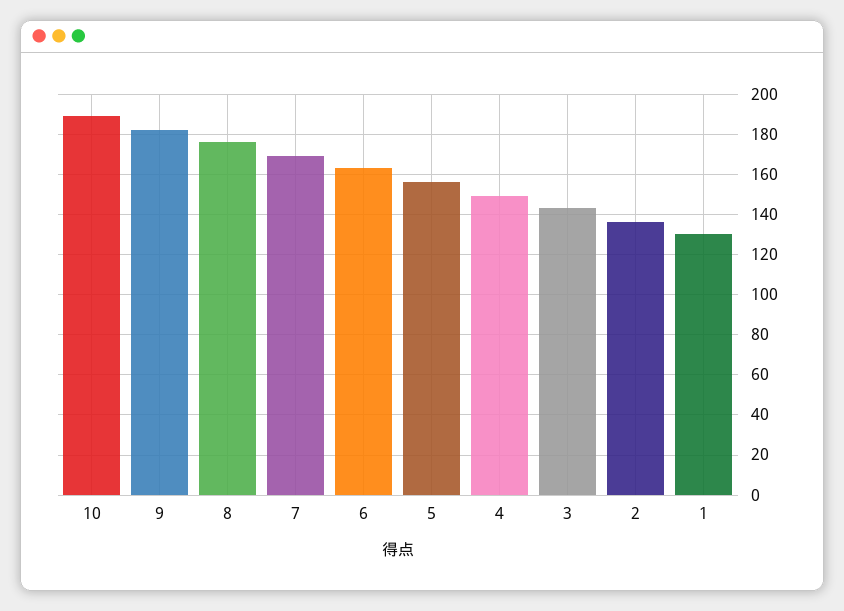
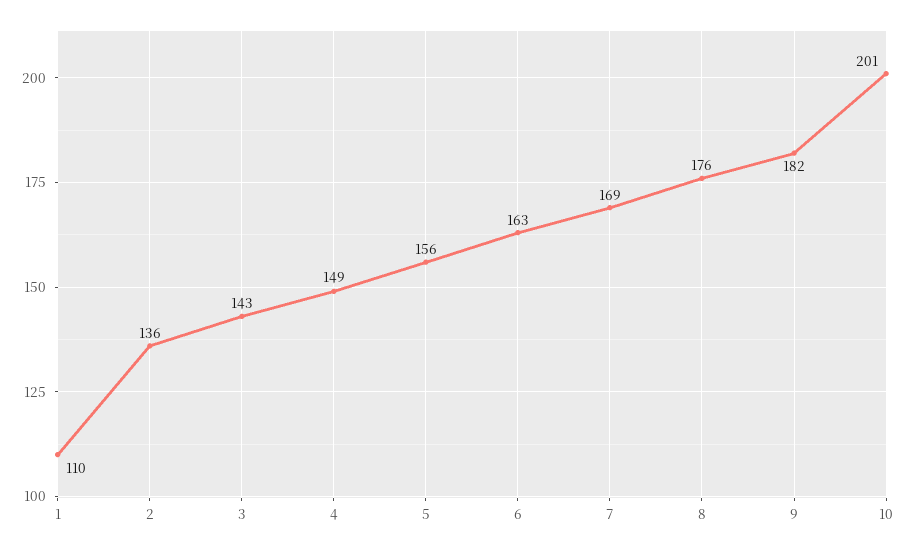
  {
-   "10": 190,
+   "10": 201,
    "9": 182,
    "8": 176,
    "7": 169,
    "6": 163,
    "5": 156,
    "4": 149,
    "3": 143,
    "2": 136,
-   "1": 130
+   "1": 110
  }

